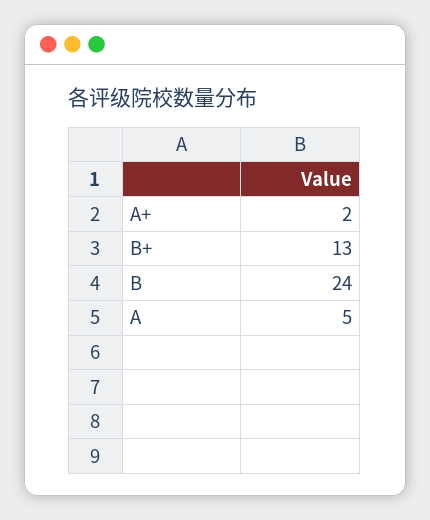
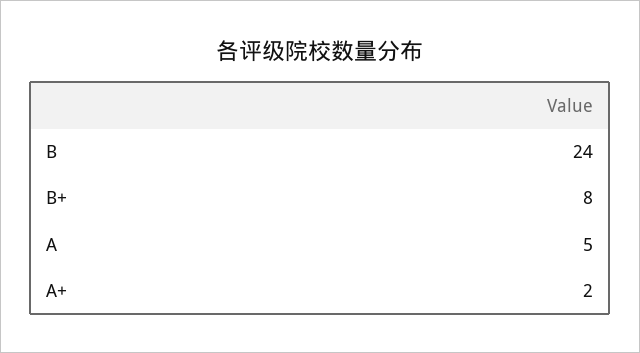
  {
    "A+": 2,
-   "B+": 13,
+   "B+": 8,
    "B": 24,
    "A": 5
  }

